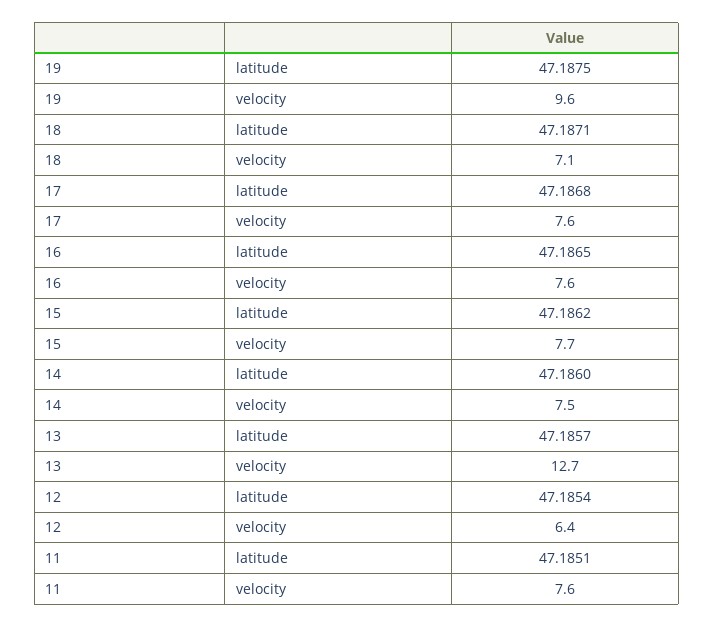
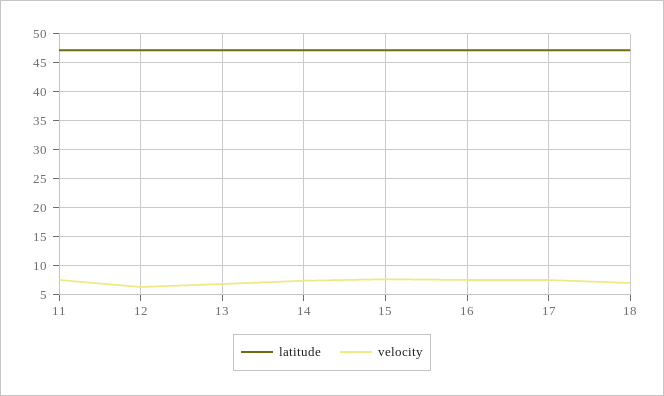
  {
    "latitude": {
-     "19": 47.1875,
      "18": 47.1871,
      "17": 47.1868,
      "16": 47.1865,
      "15": 47.1862,
      "14": 47.186,
      "13": 47.1857,
      "12": 47.1854,
      "11": 47.1851
    },
    "velocity": {
-     "19": 9.6,
      "18": 7.1,
      "17": 7.6,
      "16": 7.6,
      "15": 7.7,
      "14": 7.5,
-     "13": 12.7,
+     "13": 7.5,
      "12": 6.4,
      "11": 7.6
    }
  }

